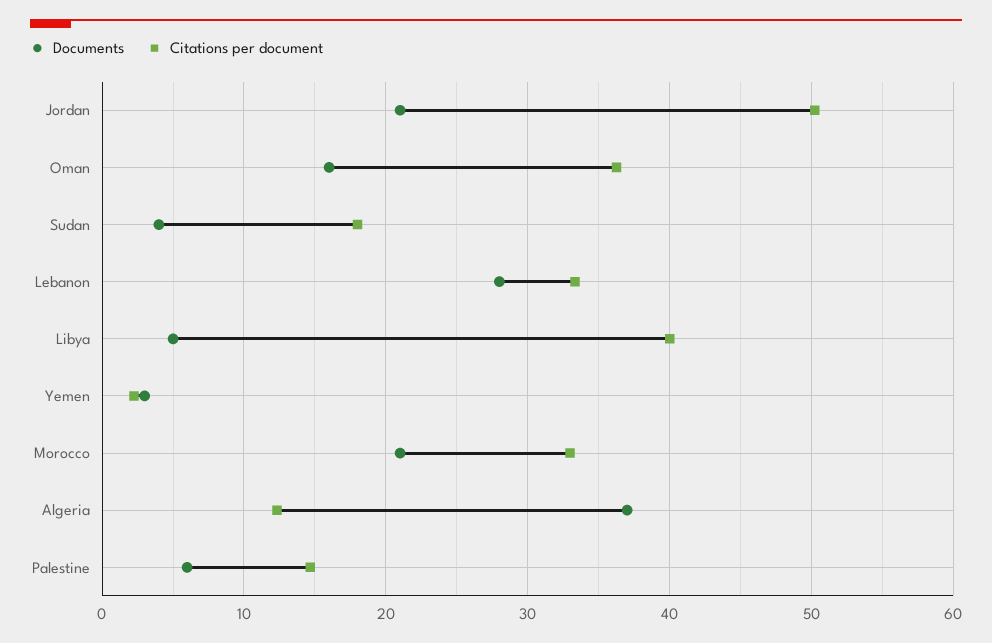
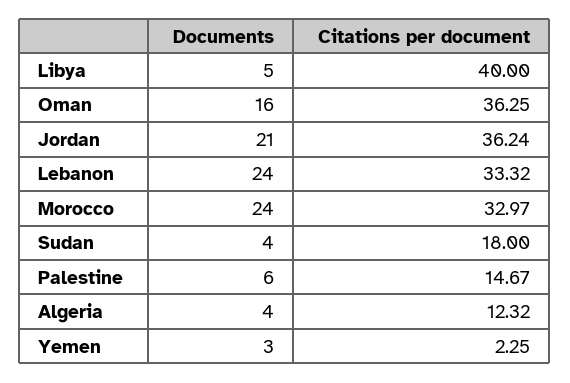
  {
    "Documents": {
      "Jordan": 21,
      "Oman": 16,
      "Sudan": 4,
-     "Lebanon": 28,
+     "Lebanon": 24,
      "Libya": 5,
      "Yemen": 3,
-     "Morocco": 21,
+     "Morocco": 24,
-     "Algeria": 37,
+     "Algeria": 4,
      "Palestine": 6
    },
    "Citations per document": {
-     "Jordan": 50,
+     "Jordan": 36.24,
      "Oman": 36.25,
      "Sudan": 18,
      "Lebanon": 33.32,
      "Libya": 40,
      "Yemen": 2.25,
      "Morocco": 32.97,
      "Algeria": 12.32,
      "Palestine": 14.67
    }
  }

